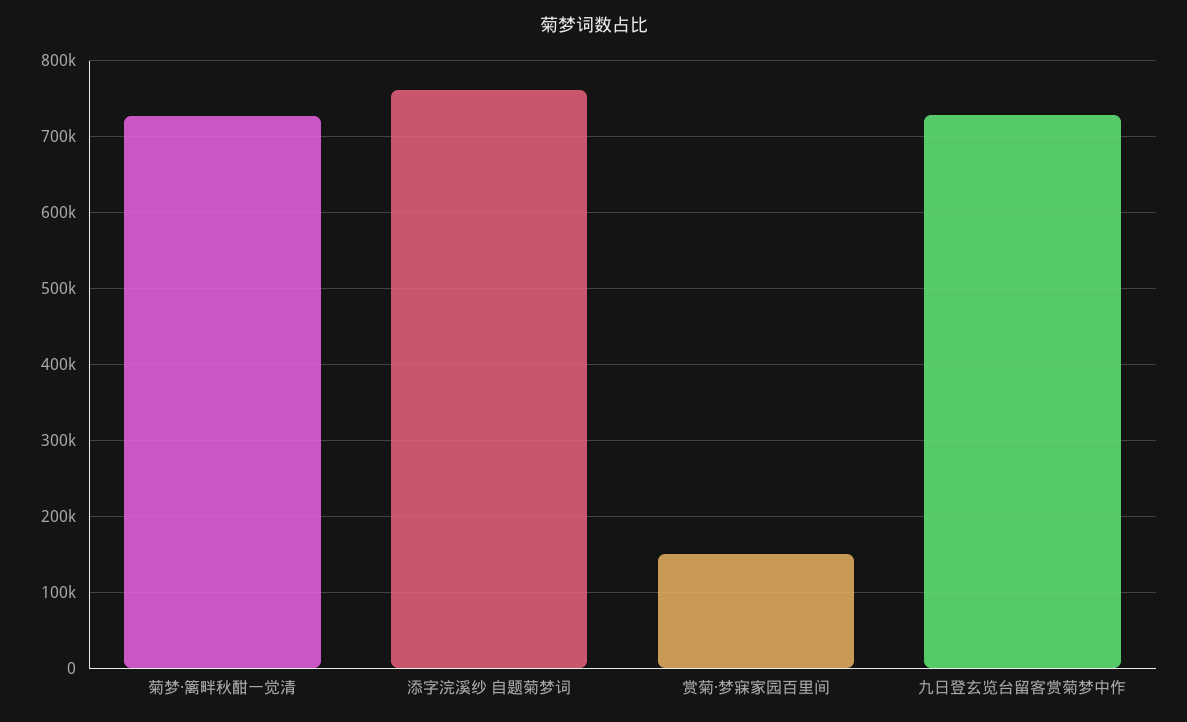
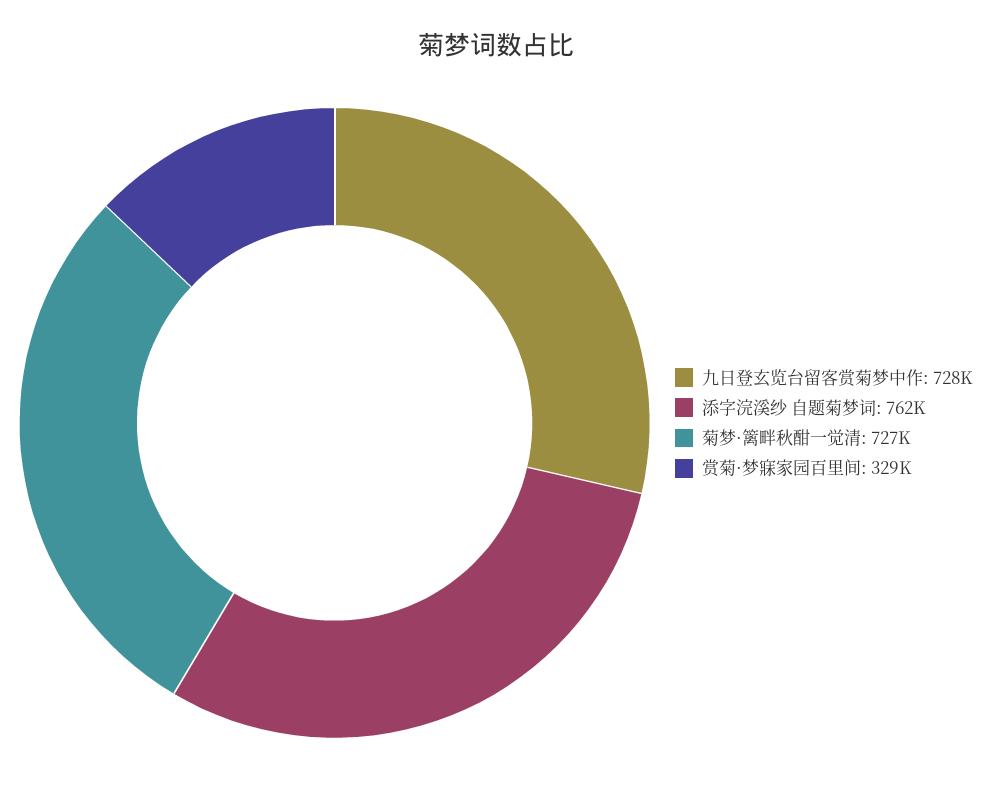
  {
    "菊梦·篱畔秋酣一觉清": 727000,
    "添字浣溪纱 自题菊梦词": 762000,
-   "赏菊·梦寐家园百里间": 150000,
+   "赏菊·梦寐家园百里间": 329000,
    "九日登玄览台留客赏菊梦中作": 728000
  }

